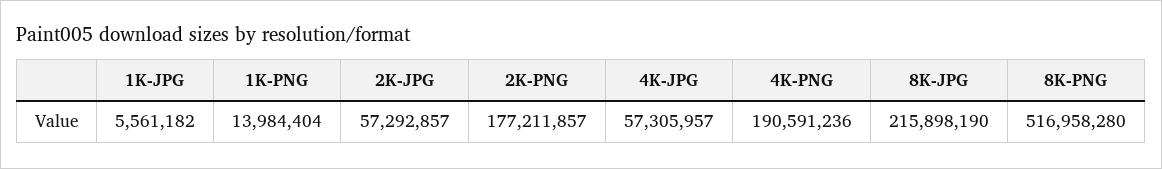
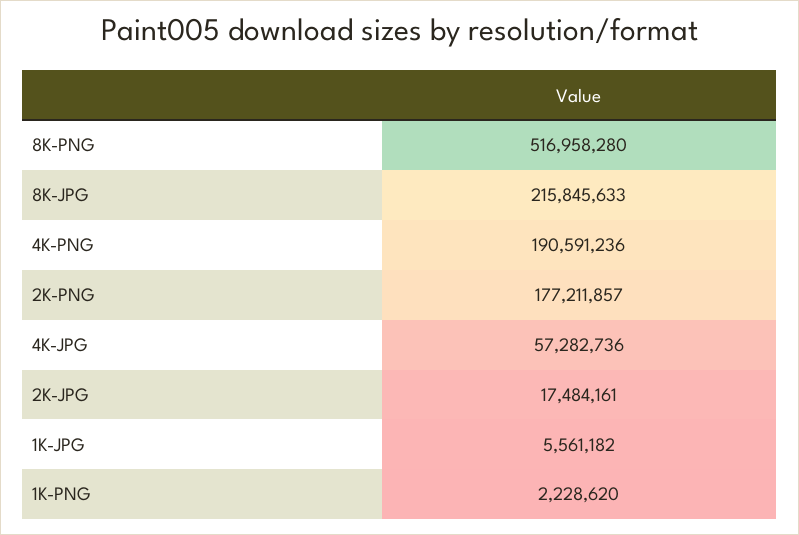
  {
    "1K-JPG": 5561182,
-   "1K-PNG": 13984404,
+   "1K-PNG": 2228620,
-   "2K-JPG": 57292857,
+   "2K-JPG": 17484161,
    "2K-PNG": 177211857,
-   "4K-JPG": 57305957,
+   "4K-JPG": 57282736,
    "4K-PNG": 190591236,
-   "8K-JPG": 215898190,
+   "8K-JPG": 215845633,
    "8K-PNG": 516958280
  }

